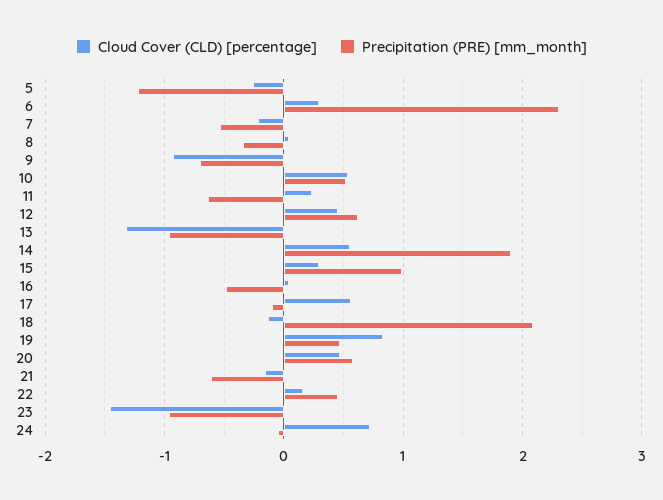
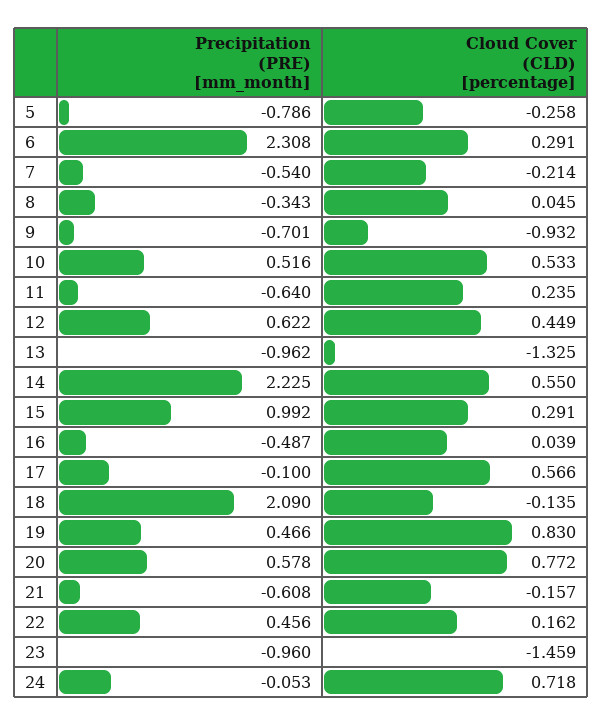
  {
    "Cloud Cover (CLD) [percentage]": {
      "5": -0.258,
      "6": 0.291,
      "7": -0.214,
      "8": 0.045,
      "9": -0.932,
      "10": 0.533,
      "11": 0.235,
      "12": 0.449,
      "13": -1.325,
      "14": 0.55,
      "15": 0.291,
      "16": 0.039,
      "17": 0.566,
      "18": -0.135,
      "19": 0.83,
-     "20": 0.5,
+     "20": 0.772,
      "21": -0.157,
      "22": 0.162,
      "23": -1.459,
      "24": 0.718
    },
    "Precipitation (PRE) [mm_month]": {
-     "5": -1.2,
+     "5": -0.786,
      "6": 2.308,
      "7": -0.54,
      "8": -0.343,
      "9": -0.701,
      "10": 0.516,
      "11": -0.64,
      "12": 0.622,
      "13": -0.962,
-     "14": 1.9,
+     "14": 2.225,
      "15": 0.992,
      "16": -0.487,
      "17": -0.1,
      "18": 2.09,
      "19": 0.466,
      "20": 0.578,
      "21": -0.608,
      "22": 0.456,
      "23": -0.96,
      "24": -0.053
    }
  }

